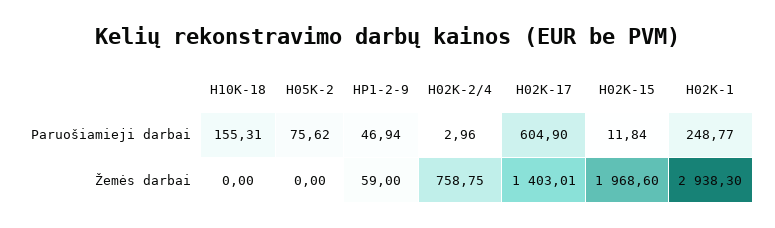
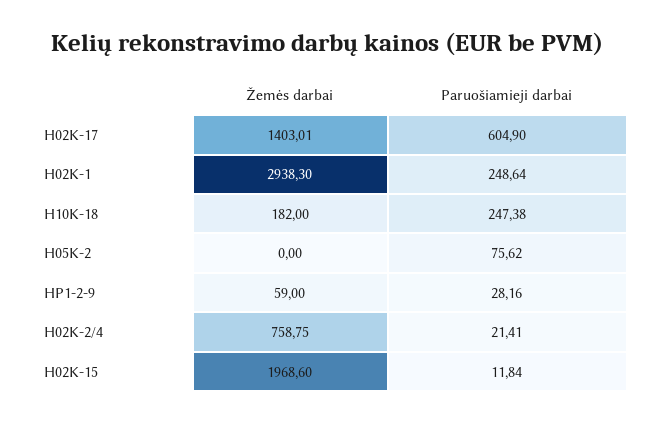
  {
    "H10K-18": {
-     "Paruošiamieji darbai": 155.31,
+     "Paruošiamieji darbai": 247.38,
-     "Žemės darbai": 0
+     "Žemės darbai": 182
    },
    "H05K-2": {
      "Paruošiamieji darbai": 75.62,
      "Žemės darbai": 0
    },
    "HP1-2-9": {
-     "Paruošiamieji darbai": 46.94,
+     "Paruošiamieji darbai": 28.16,
      "Žemės darbai": 59
    },
    "H02K-2/4": {
-     "Paruošiamieji darbai": 2.96,
+     "Paruošiamieji darbai": 21.41,
      "Žemės darbai": 758.75
    },
    "H02K-17": {
      "Paruošiamieji darbai": 604.9,
      "Žemės darbai": 1403.01
    },
    "H02K-15": {
      "Paruošiamieji darbai": 11.84,
      "Žemės darbai": 1968.6
    },
    "H02K-1": {
-     "Paruošiamieji darbai": 248.77,
+     "Paruošiamieji darbai": 248.64,
      "Žemės darbai": 2938.3
    }
  }

